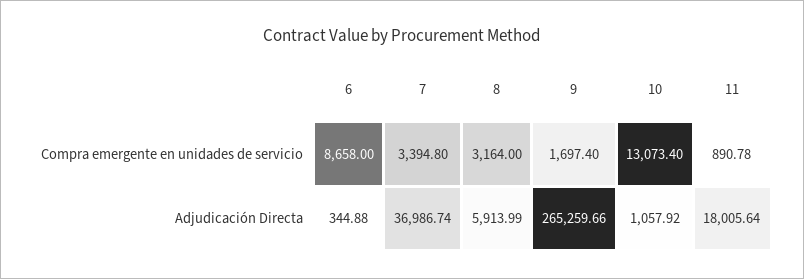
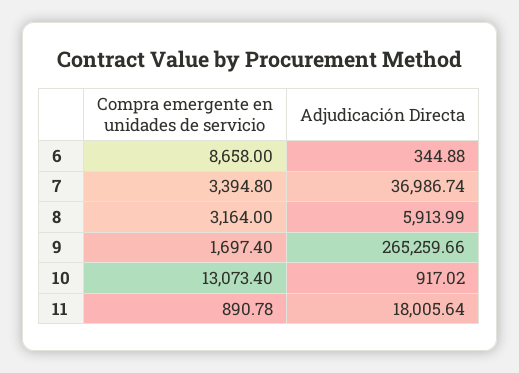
  {
    "6": {
      "Compra emergente en unidades de servicio": 8658,
      "Adjudicación Directa": 344.88
    },
    "7": {
      "Compra emergente en unidades de servicio": 3394.8,
      "Adjudicación Directa": 36986.74
    },
    "8": {
      "Compra emergente en unidades de servicio": 3164,
      "Adjudicación Directa": 5913.99
    },
    "9": {
      "Compra emergente en unidades de servicio": 1697.4,
      "Adjudicación Directa": 265259.66
    },
    "10": {
      "Compra emergente en unidades de servicio": 13073.4,
-     "Adjudicación Directa": 1057.92
+     "Adjudicación Directa": 917.02
    },
    "11": {
      "Compra emergente en unidades de servicio": 890.78,
      "Adjudicación Directa": 18005.64
    }
  }

